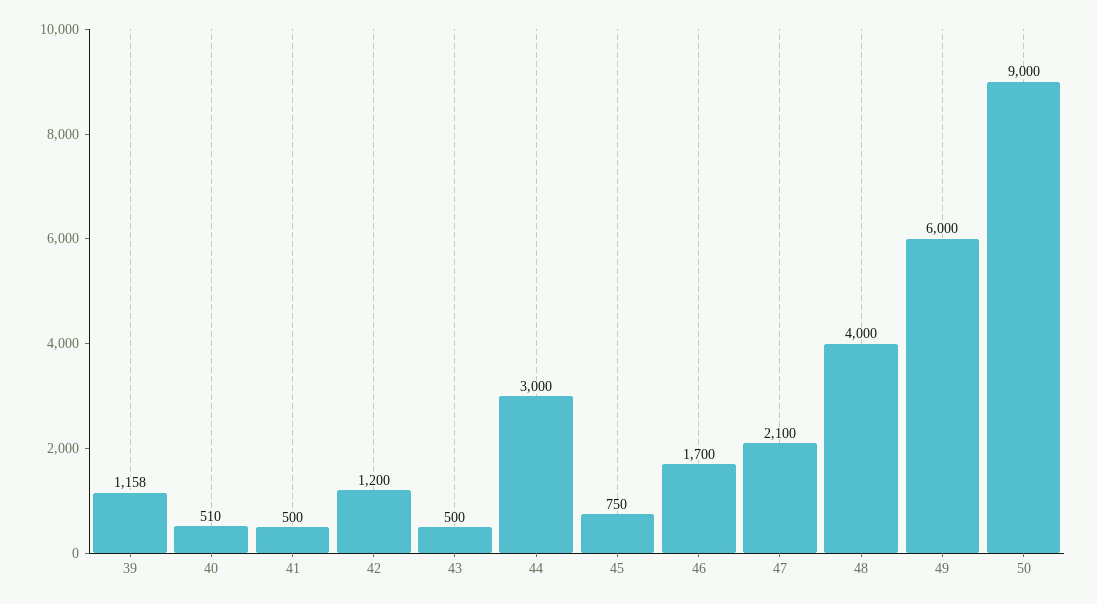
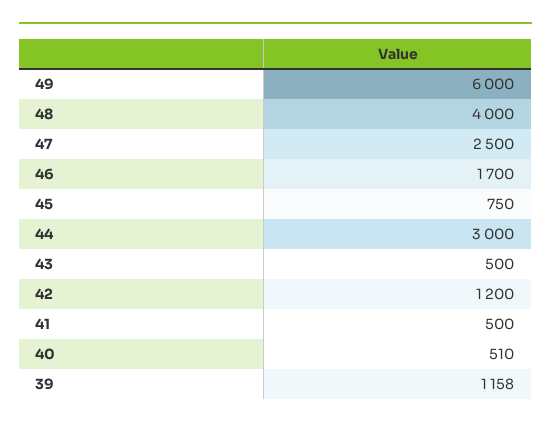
  {
    "39": 1158,
    "40": 510,
    "41": 500,
    "42": 1200,
    "43": 500,
    "44": 3000,
    "45": 750,
    "46": 1700,
-   "47": 2100,
+   "47": 2500,
    "48": 4000,
-   "49": 6000,
+   "49": 6000
-   "50": 9000
  }

